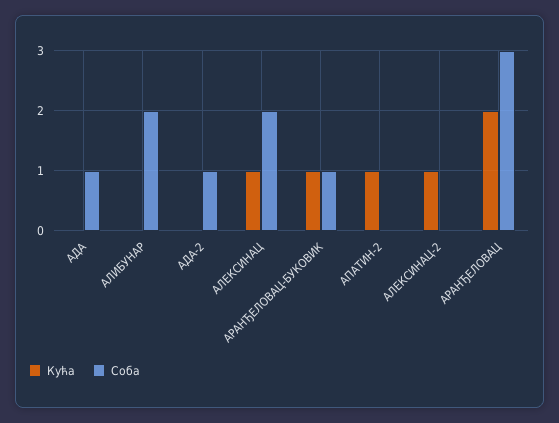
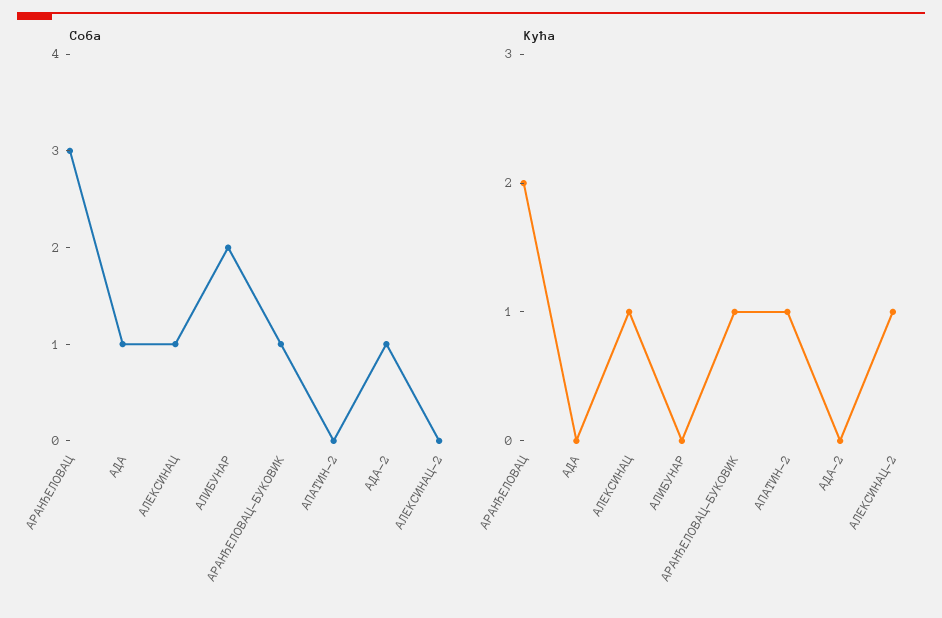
  {
    "Кућа": {
      "АДА": 0,
      "АЛИБУНАР": 0,
      "АДА-2": 0,
      "АЛЕКСИНАЦ": 1,
      "АРАНЂЕЛОВАЦ-БУКОВИК": 1,
      "АПАТИН-2": 1,
      "АЛЕКСИНАЦ-2": 1,
      "АРАНЂЕЛОВАЦ": 2
    },
    "Соба": {
      "АДА": 1,
      "АЛИБУНАР": 2,
      "АДА-2": 1,
-     "АЛЕКСИНАЦ": 2,
+     "АЛЕКСИНАЦ": 1,
      "АРАНЂЕЛОВАЦ-БУКОВИК": 1,
      "АПАТИН-2": 0,
      "АЛЕКСИНАЦ-2": 0,
      "АРАНЂЕЛОВАЦ": 3
    }
  }

